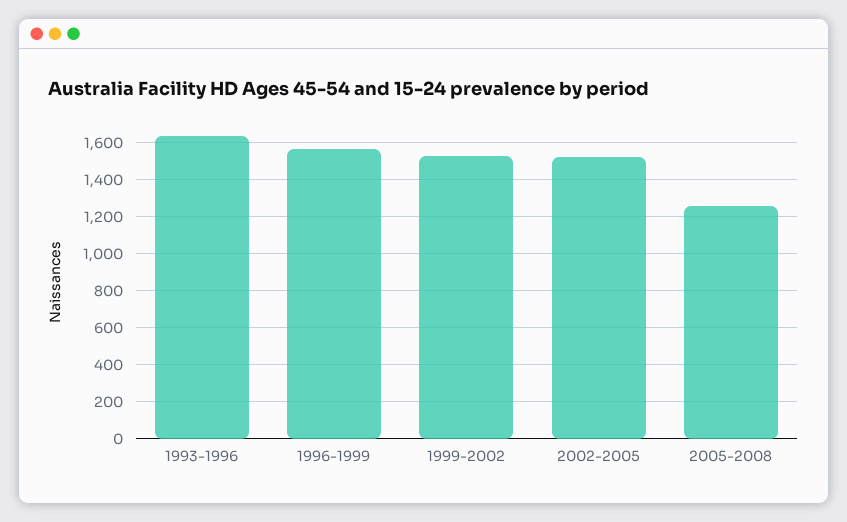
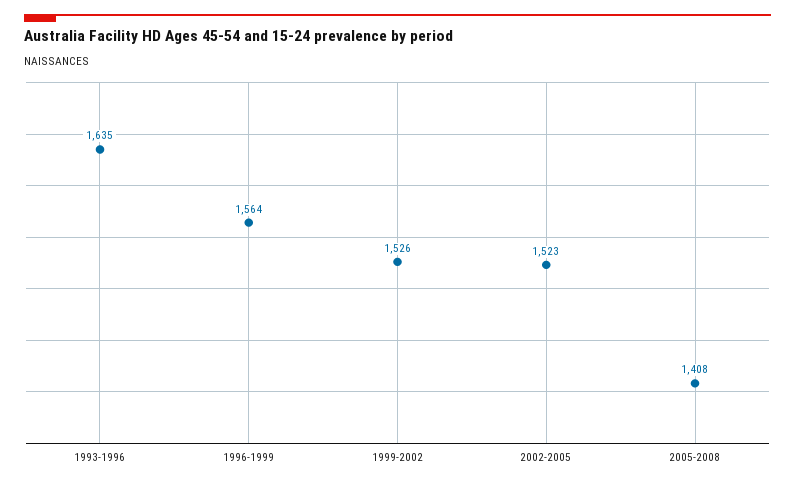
  {
    "1993-1996": 1635,
    "1996-1999": 1564,
    "1999-2002": 1526,
    "2002-2005": 1523,
-   "2005-2008": 1250
+   "2005-2008": 1408
  }

